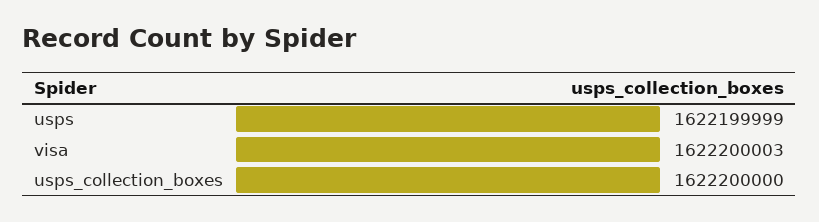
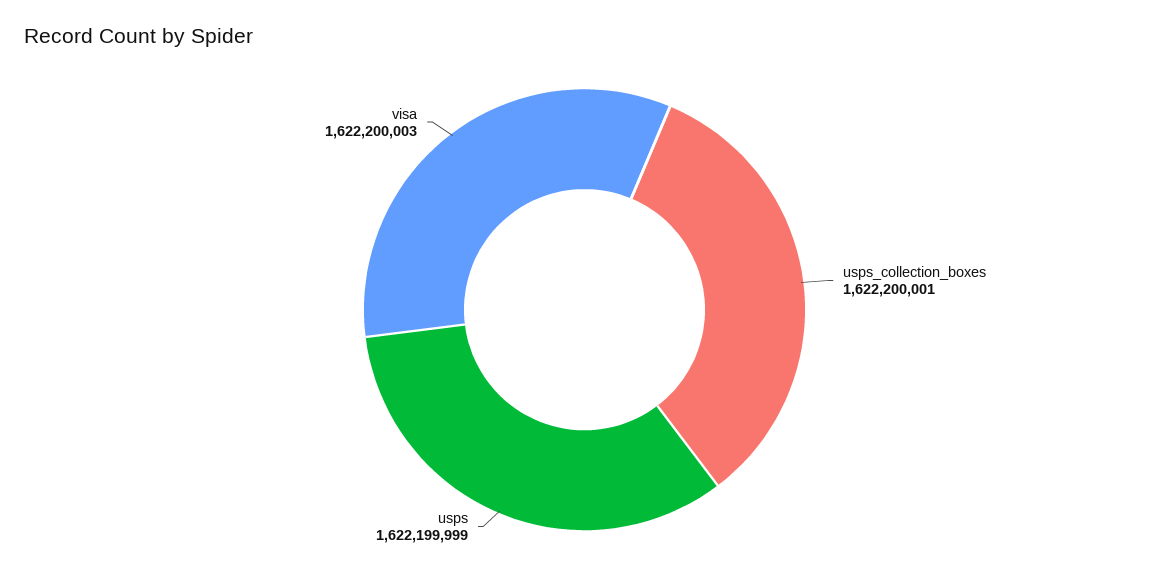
  {
    "usps": 1622199999,
    "visa": 1622200003,
-   "usps_collection_boxes": 1622200000
+   "usps_collection_boxes": 1622200001
  }

